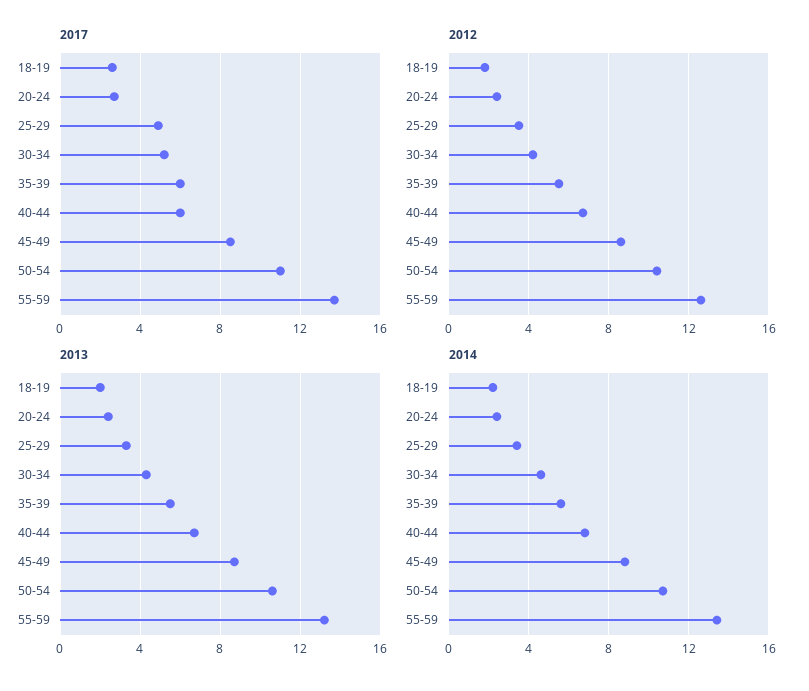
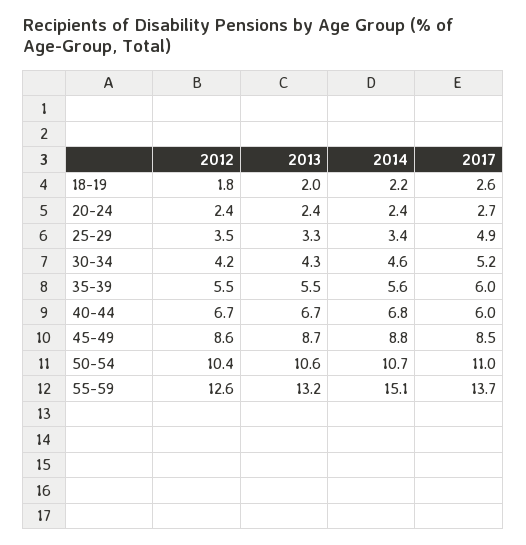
  {
    "2017": {
      "18-19": 2.6,
      "20-24": 2.7,
      "25-29": 4.9,
      "30-34": 5.2,
      "35-39": 6,
      "40-44": 6,
      "45-49": 8.5,
      "50-54": 11,
      "55-59": 13.7
    },
    "2012": {
      "18-19": 1.8,
      "20-24": 2.4,
      "25-29": 3.5,
      "30-34": 4.2,
      "35-39": 5.5,
      "40-44": 6.7,
      "45-49": 8.6,
      "50-54": 10.4,
      "55-59": 12.6
    },
    "2013": {
      "18-19": 2,
      "20-24": 2.4,
      "25-29": 3.3,
      "30-34": 4.3,
      "35-39": 5.5,
      "40-44": 6.7,
      "45-49": 8.7,
      "50-54": 10.6,
      "55-59": 13.2
    },
    "2014": {
      "18-19": 2.2,
      "20-24": 2.4,
      "25-29": 3.4,
      "30-34": 4.6,
      "35-39": 5.6,
      "40-44": 6.8,
      "45-49": 8.8,
      "50-54": 10.7,
-     "55-59": 13.5
+     "55-59": 15.1
    }
  }

